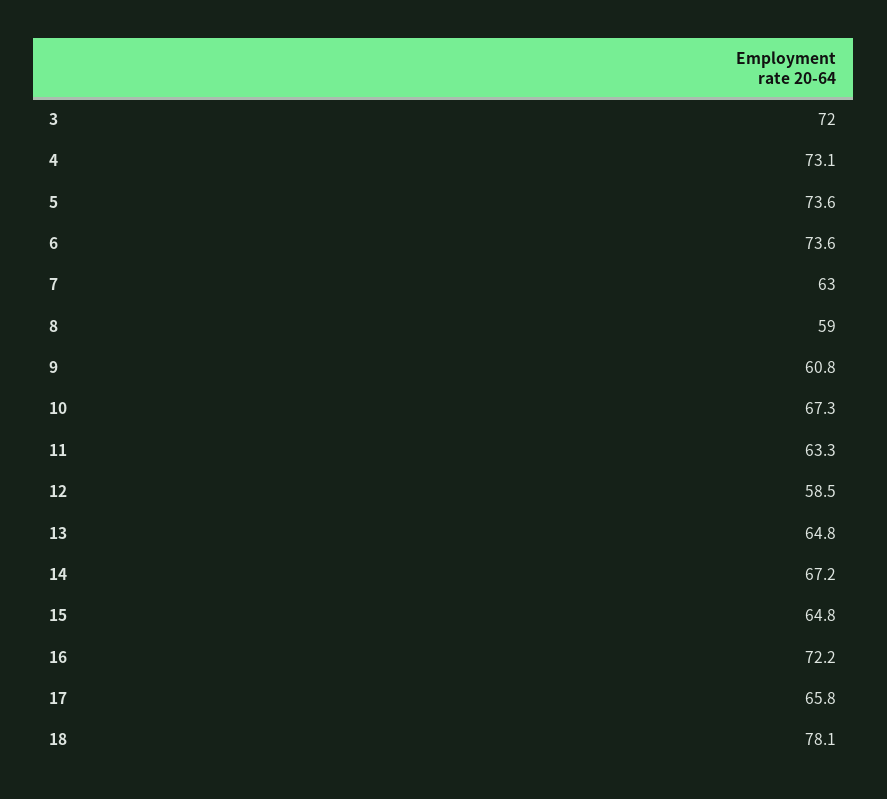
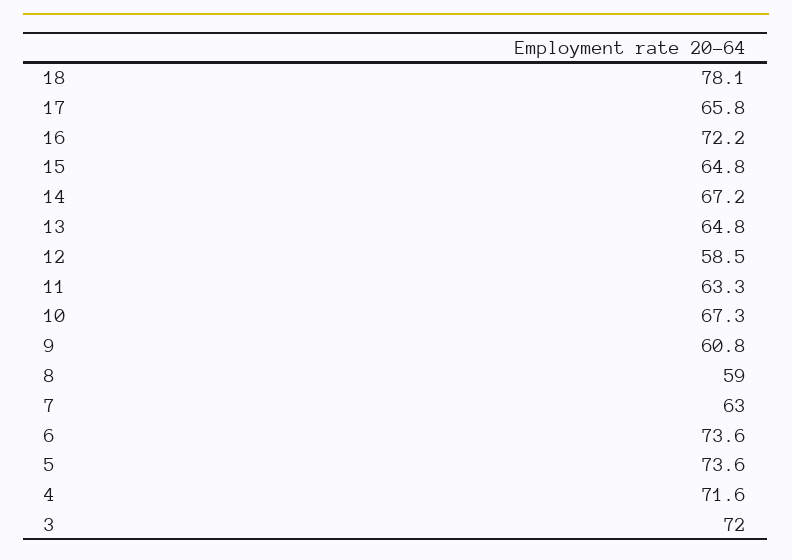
  {
    "3": 72,
-   "4": 73.1,
+   "4": 71.6,
    "5": 73.6,
    "6": 73.6,
    "7": 63,
    "8": 59,
    "9": 60.8,
    "10": 67.3,
    "11": 63.3,
    "12": 58.5,
    "13": 64.8,
    "14": 67.2,
    "15": 64.8,
    "16": 72.2,
    "17": 65.8,
    "18": 78.1
  }

